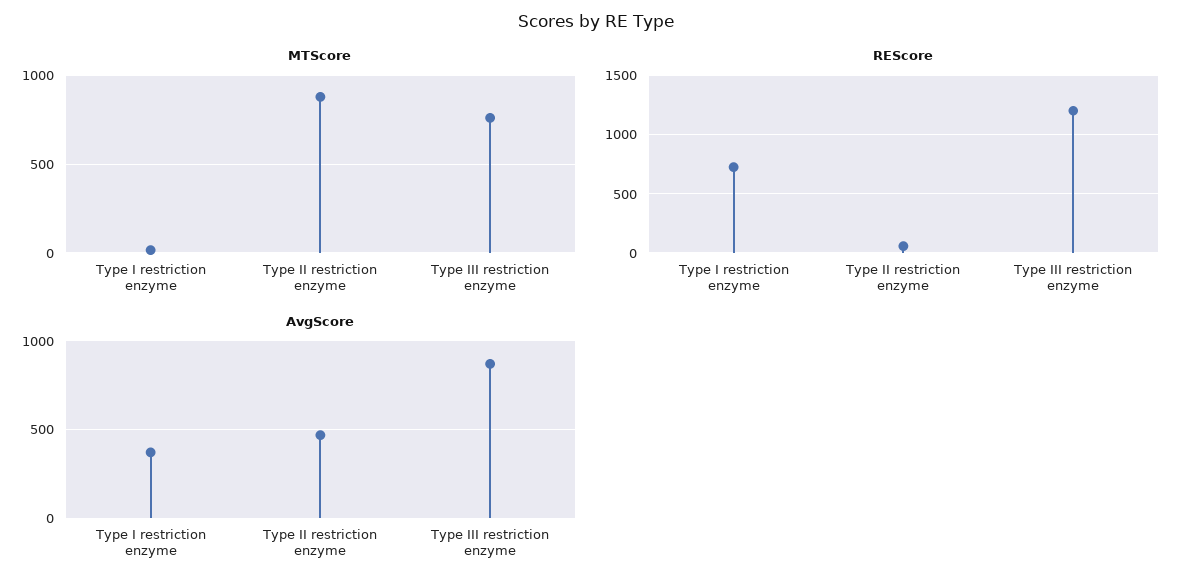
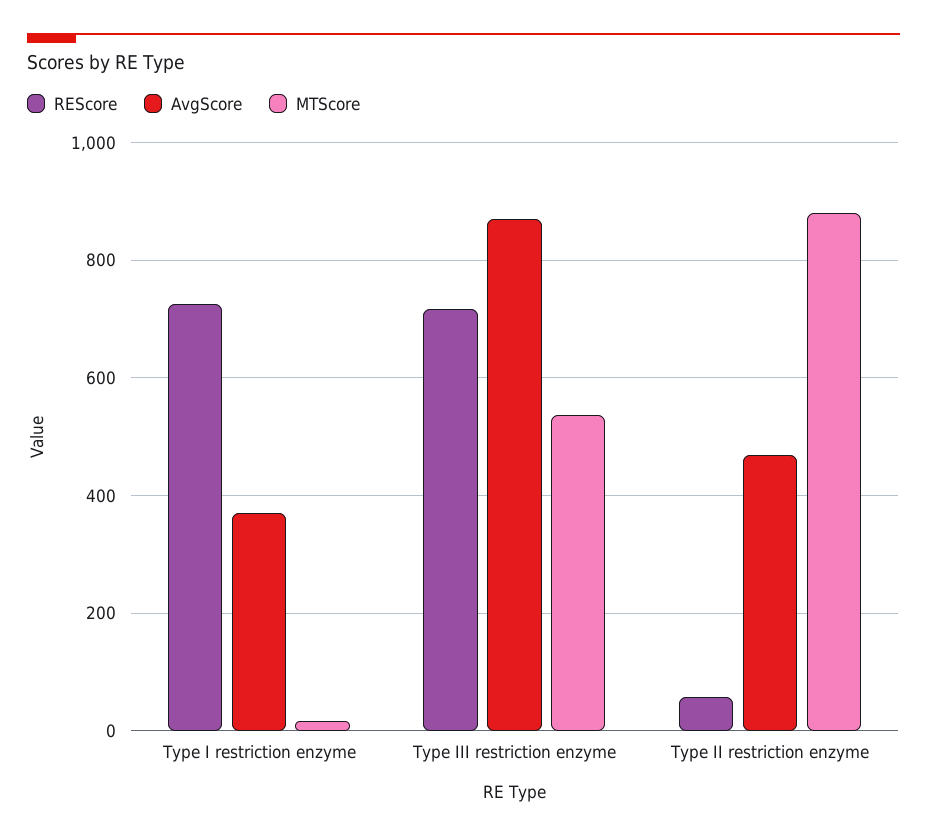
  {
    "MTScore": {
      "Type I restriction enzyme": 20,
      "Type II restriction enzyme": 880,
-     "Type III restriction enzyme": 750
+     "Type III restriction enzyme": 540
    },
    "REScore": {
      "Type I restriction enzyme": 720,
      "Type II restriction enzyme": 60,
-     "Type III restriction enzyme": 1200
+     "Type III restriction enzyme": 720
    },
    "AvgScore": {
      "Type I restriction enzyme": 380,
      "Type II restriction enzyme": 460,
      "Type III restriction enzyme": 880
    }
  }

